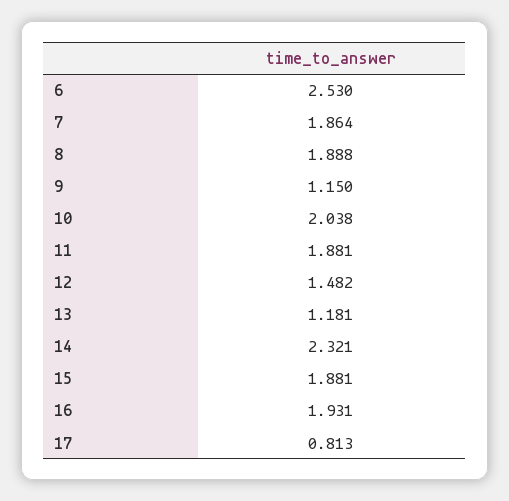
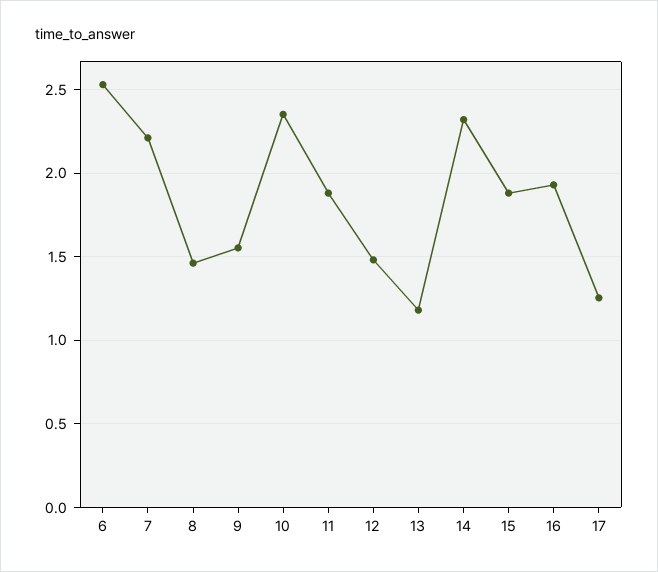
  {
    "6": 2.53,
-   "7": 1.864,
+   "7": 2.2,
-   "8": 1.888,
+   "8": 1.45,
-   "9": 1.15,
+   "9": 1.55,
-   "10": 2.038,
+   "10": 2.35,
    "11": 1.881,
    "12": 1.482,
    "13": 1.181,
    "14": 2.321,
    "15": 1.881,
    "16": 1.931,
-   "17": 0.813
+   "17": 1.25
  }

